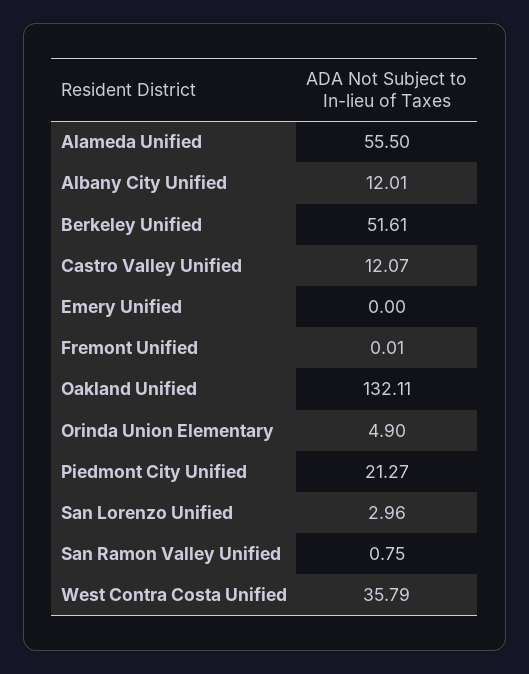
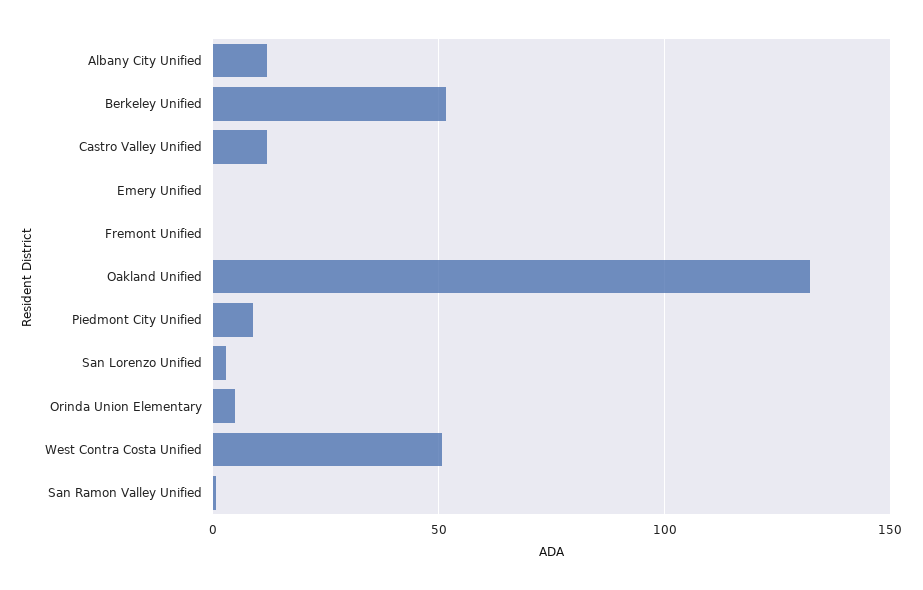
  {
-   "Alameda Unified": 55.5,
    "Albany City Unified": 12.01,
    "Berkeley Unified": 51.61,
    "Castro Valley Unified": 12.07,
    "Emery Unified": 0,
    "Fremont Unified": 0.01,
    "Oakland Unified": 132.11,
    "Orinda Union Elementary": 4.9,
-   "Piedmont City Unified": 21.27,
+   "Piedmont City Unified": 10,
    "San Lorenzo Unified": 2.96,
    "San Ramon Valley Unified": 0.75,
-   "West Contra Costa Unified": 35.79
+   "West Contra Costa Unified": 50
  }

